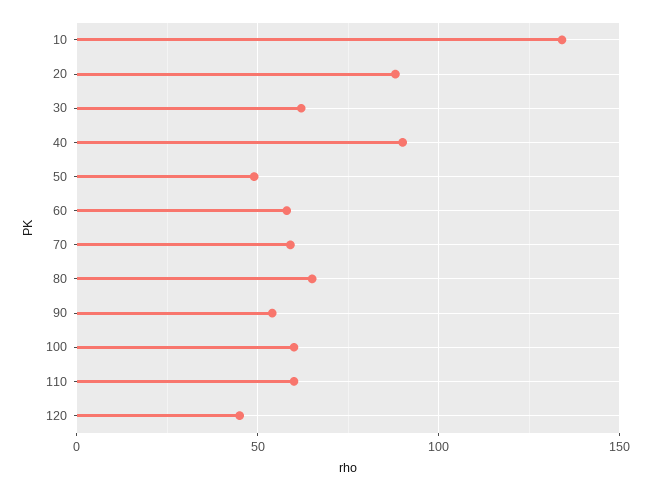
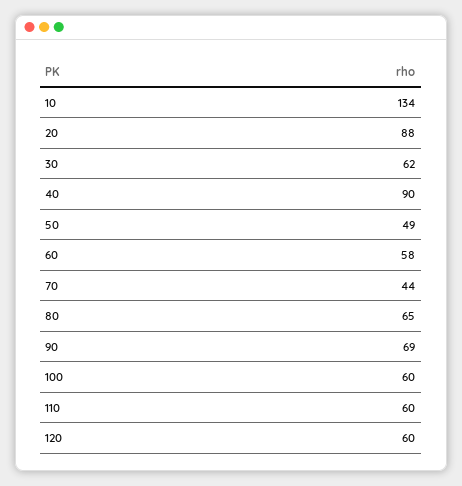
  {
    "10": 134,
    "20": 88,
    "30": 62,
    "40": 90,
    "50": 49,
    "60": 58,
-   "70": 60,
+   "70": 44,
    "80": 65,
-   "90": 55,
+   "90": 69,
    "100": 60,
    "110": 60,
-   "120": 45
+   "120": 60
  }

